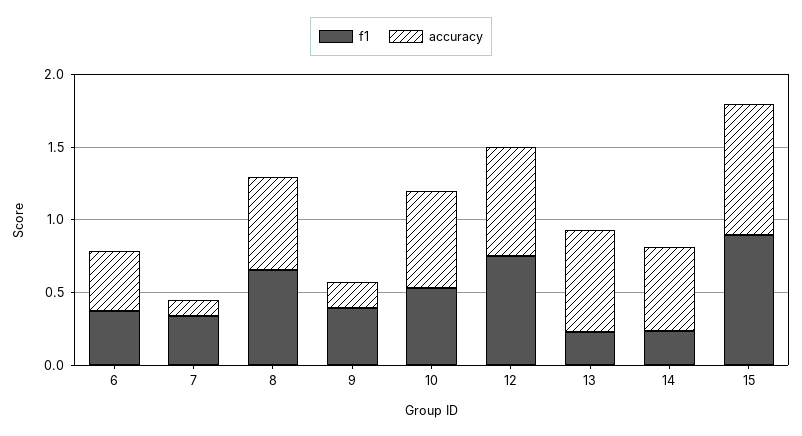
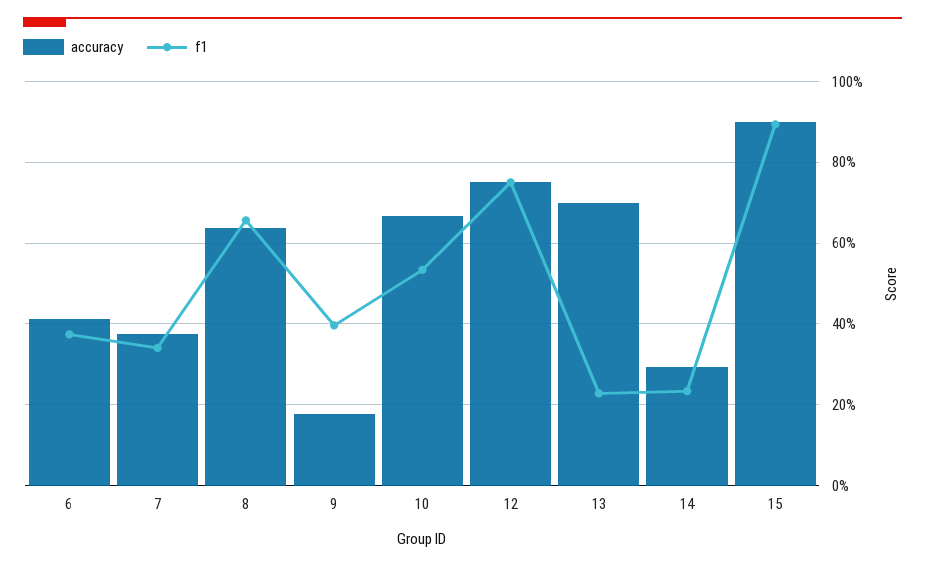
  {
    "f1": {
      "6": 0.38,
      "7": 0.34,
      "8": 0.66,
      "9": 0.4,
      "10": 0.54,
      "12": 0.76,
      "13": 0.22,
      "14": 0.24,
      "15": 0.9
    },
    "accuracy": {
      "6": 0.42,
-     "7": 0.1,
+     "7": 0.38,
      "8": 0.64,
      "9": 0.18,
      "10": 0.66,
      "12": 0.76,
      "13": 0.7,
-     "14": 0.6,
+     "14": 0.3,
      "15": 0.9
    }
  }

